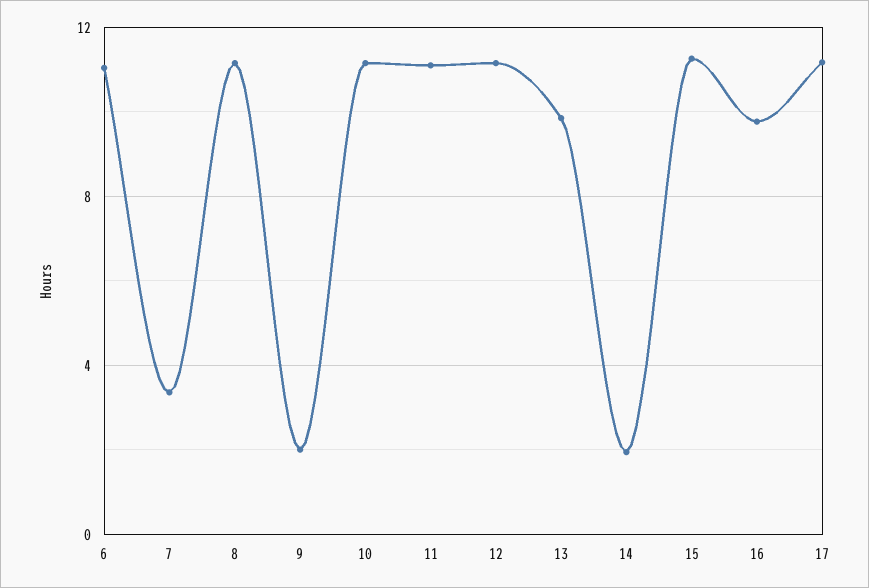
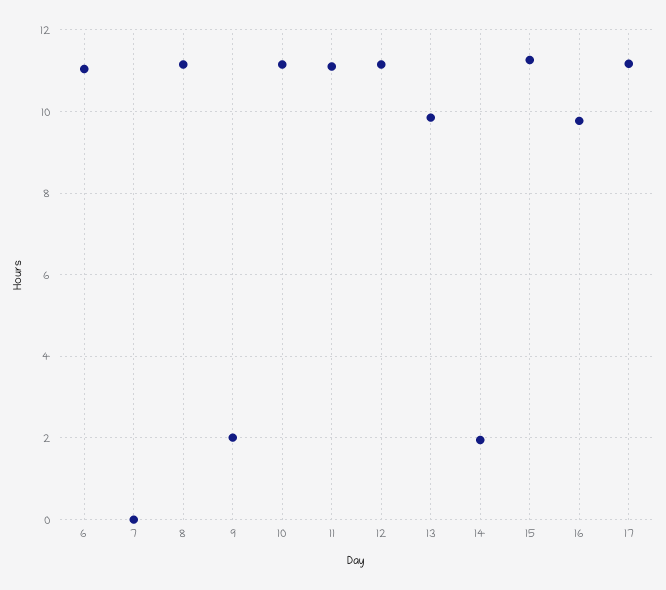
  {
    "6": 11,
-   "7": 3.5,
+   "7": 0,
    "8": 11.2,
    "9": 2,
    "10": 11.2,
    "11": 11.2,
    "12": 11.2,
    "13": 9.8,
    "14": 2,
    "15": 11.2,
    "16": 9.8,
    "17": 11.2
  }

